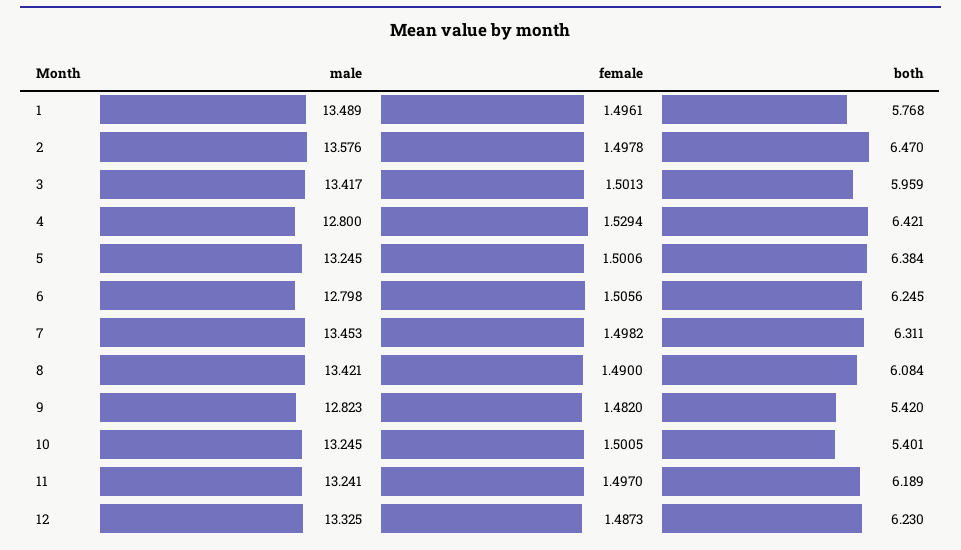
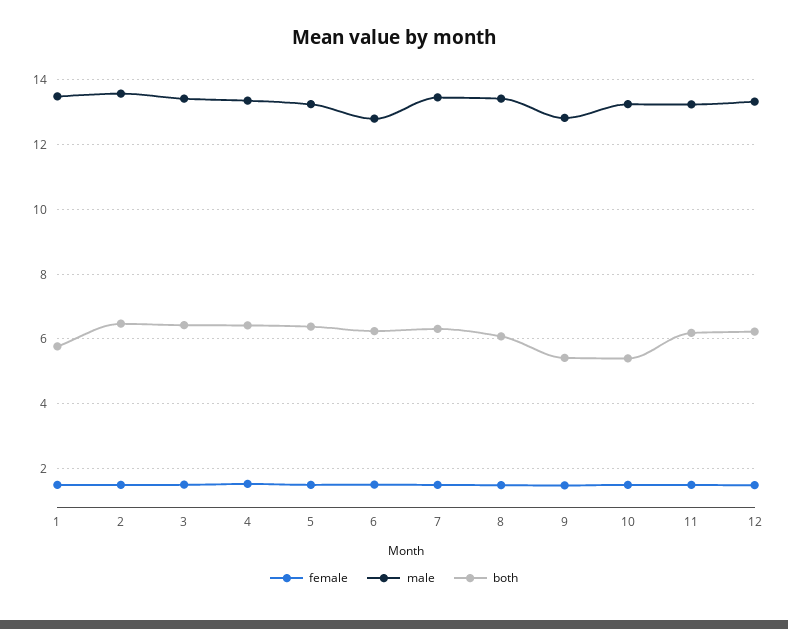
  {
    "male": {
      "1": 13.489,
      "2": 13.576,
      "3": 13.417,
-     "4": 12.8,
+     "4": 13.4,
      "5": 13.245,
      "6": 12.798,
      "7": 13.453,
      "8": 13.421,
      "9": 12.823,
      "10": 13.245,
      "11": 13.241,
      "12": 13.325
    },
    "female": {
      "1": 1.4961,
      "2": 1.4978,
      "3": 1.5013,
      "4": 1.5294,
      "5": 1.5006,
      "6": 1.5056,
      "7": 1.4982,
      "8": 1.49,
      "9": 1.482,
      "10": 1.5005,
      "11": 1.497,
      "12": 1.4873
    },
    "both": {
      "1": 5.768,
      "2": 6.47,
-     "3": 5.959,
+     "3": 6.4,
      "4": 6.421,
      "5": 6.384,
      "6": 6.245,
      "7": 6.311,
      "8": 6.084,
      "9": 5.42,
      "10": 5.401,
      "11": 6.189,
      "12": 6.23
    }
  }

